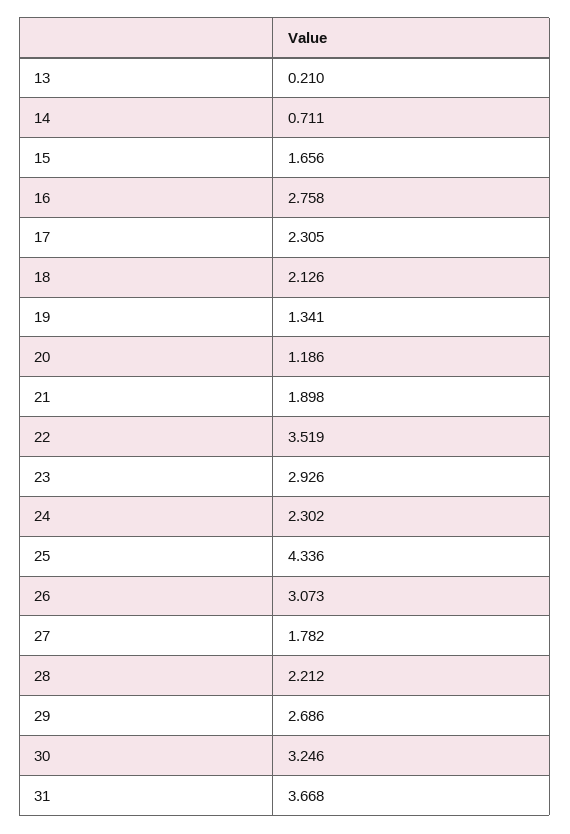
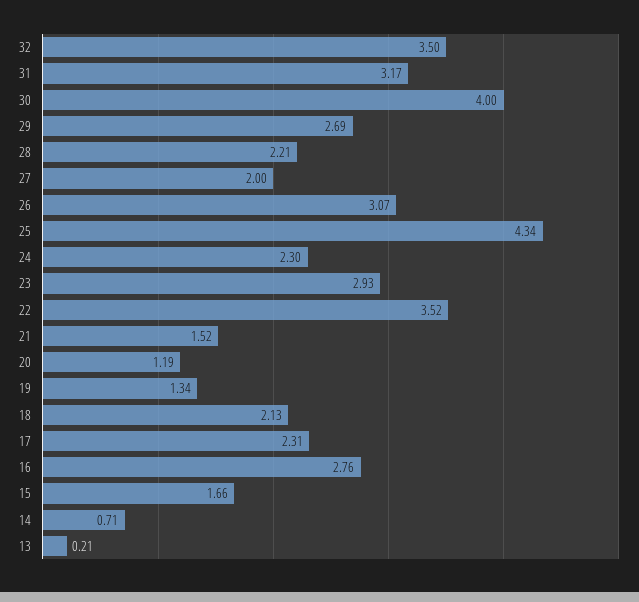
  {
    "13": 0.21,
    "14": 0.711,
    "15": 1.656,
    "16": 2.758,
    "17": 2.305,
    "18": 2.126,
    "19": 1.341,
    "20": 1.186,
-   "21": 1.898,
+   "21": 1.52,
    "22": 3.519,
    "23": 2.926,
    "24": 2.302,
    "25": 4.336,
    "26": 3.073,
-   "27": 1.782,
+   "27": 2,
    "28": 2.212,
    "29": 2.686,
-   "30": 3.246,
+   "30": 4,
-   "31": 3.668
+   "31": 3.17,
+   "32": 3.5
  }

